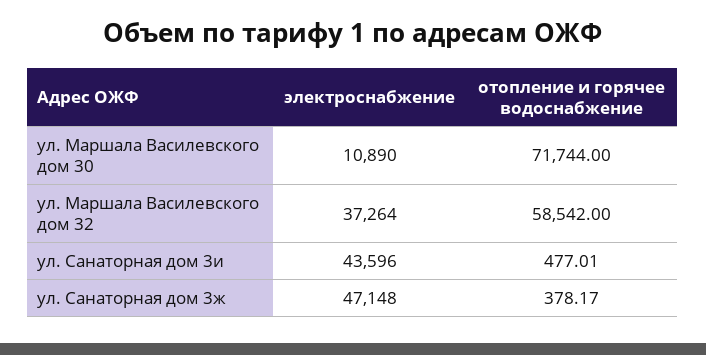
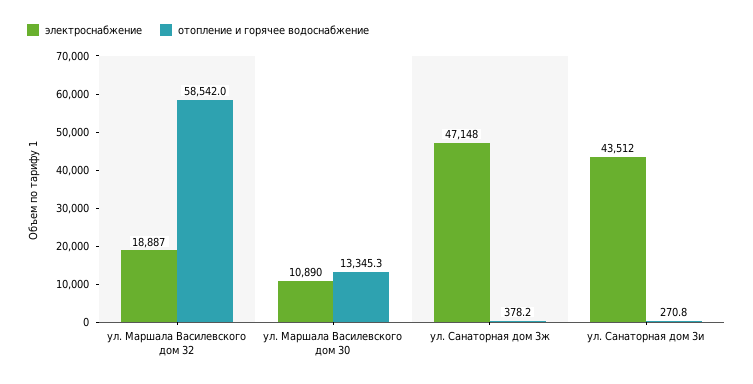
  {
    "электроснабжение": {
      "ул. Маршала Василевского дом 30": 10890,
-     "ул. Маршала Василевского дом 32": 37264,
+     "ул. Маршала Василевского дом 32": 18887,
-     "ул. Санаторная дом 3и": 43596,
+     "ул. Санаторная дом 3и": 43512,
      "ул. Санаторная дом 3ж": 47148
    },
    "отопление и горячее водоснабжение": {
-     "ул. Маршала Василевского дом 30": 71744,
+     "ул. Маршала Василевского дом 30": 13345.3,
      "ул. Маршала Василевского дом 32": 58542,
-     "ул. Санаторная дом 3и": 477.01,
+     "ул. Санаторная дом 3и": 270.8,
      "ул. Санаторная дом 3ж": 378.17
    }
  }

